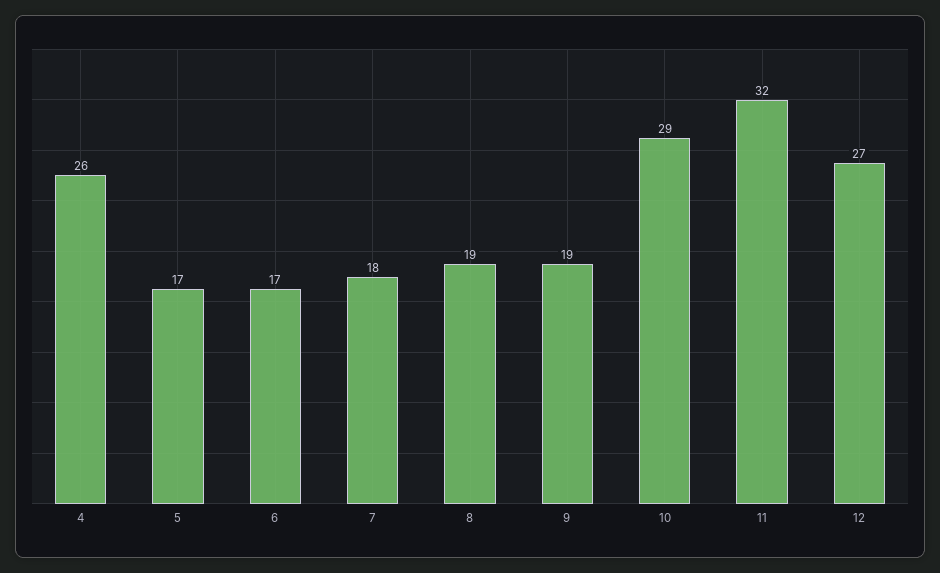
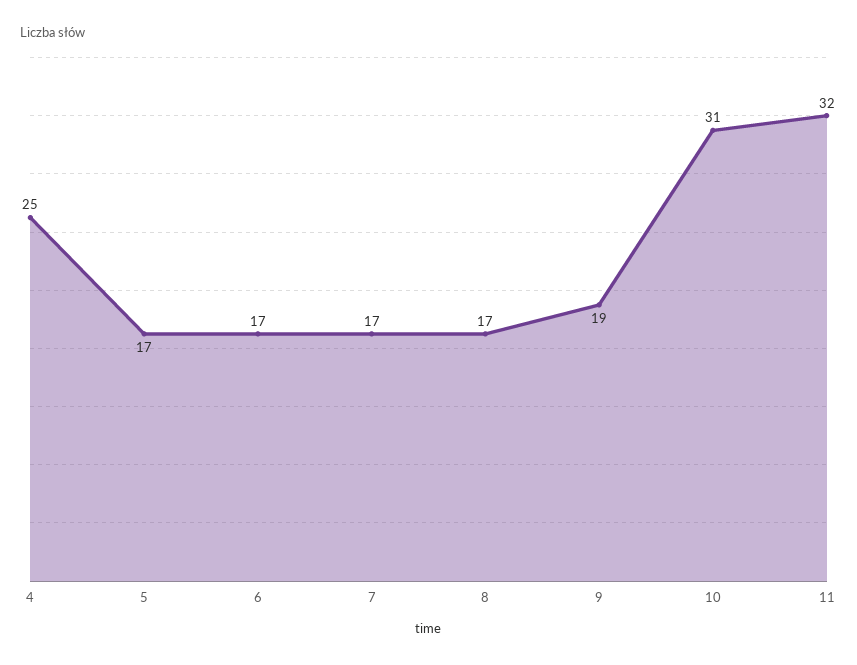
  {
-   "4": 26,
+   "4": 25,
    "5": 17,
    "6": 17,
-   "7": 18,
+   "7": 17,
-   "8": 19,
+   "8": 17,
    "9": 19,
-   "10": 29,
+   "10": 31,
-   "11": 32,
+   "11": 32
-   "12": 27
  }

